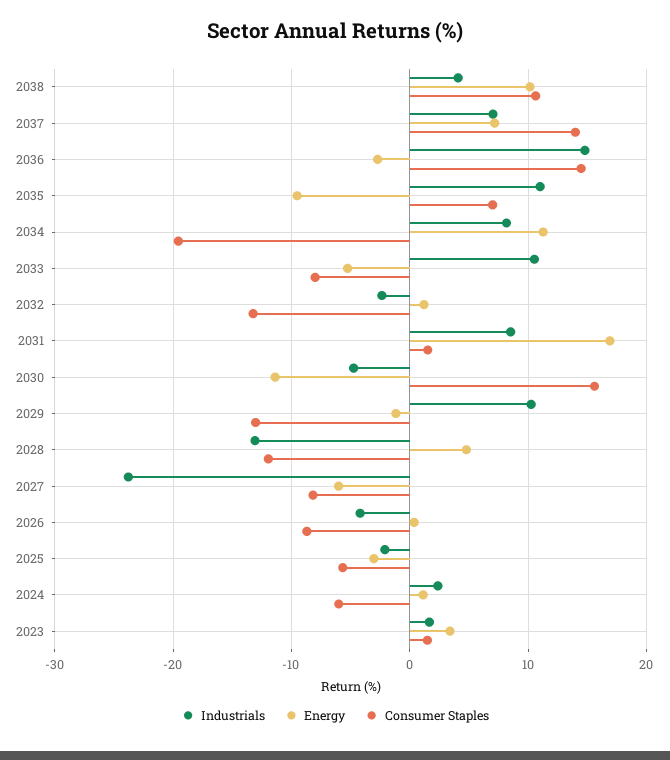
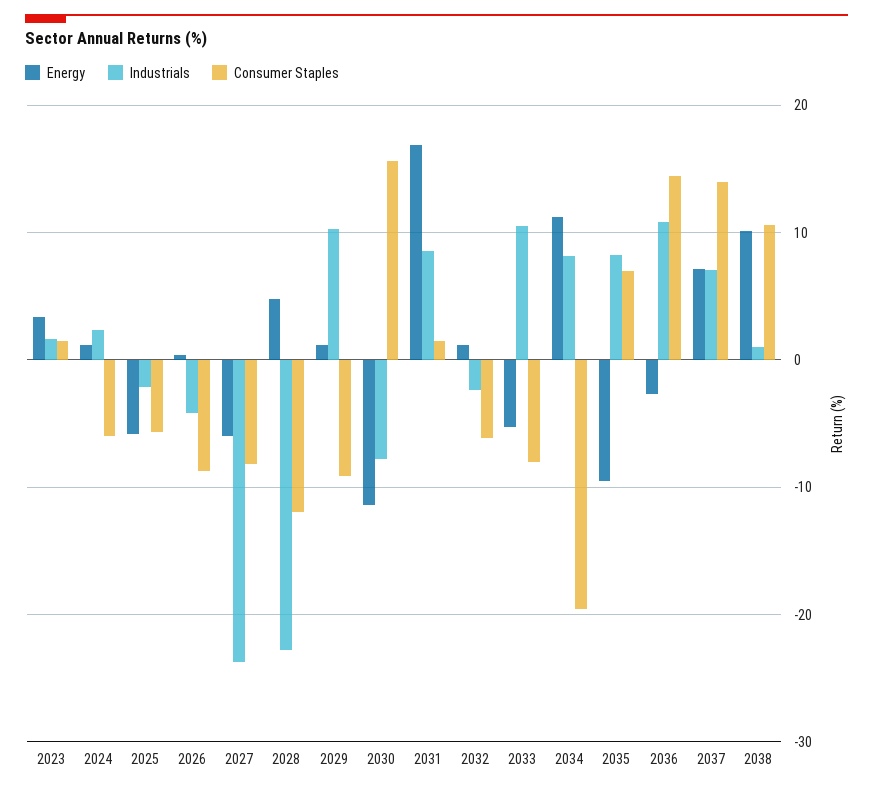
  {
    "Industrials": {
-     "2038": 4,
+     "2038": 1,
      "2037": 7,
-     "2036": 15,
+     "2036": 11,
-     "2035": 11,
+     "2035": 8,
      "2034": 8,
      "2033": 11,
      "2032": -2,
      "2031": 9,
-     "2030": -5,
+     "2030": -8,
      "2029": 10,
-     "2028": -13,
+     "2028": -23,
      "2027": -24,
      "2026": -4,
      "2025": -2,
      "2024": 2,
      "2023": 2
    },
    "Energy": {
      "2038": 10,
      "2037": 7,
      "2036": -3,
      "2035": -10,
      "2034": 11,
      "2033": -5,
      "2032": 1,
      "2031": 17,
      "2030": -11,
-     "2029": -1,
+     "2029": 1,
      "2028": 5,
      "2027": -6,
      "2026": 0,
-     "2025": -3,
+     "2025": -6,
      "2024": 1,
      "2023": 3
    },
    "Consumer Staples": {
      "2038": 11,
      "2037": 14,
      "2036": 14,
      "2035": 7,
      "2034": -20,
      "2033": -8,
-     "2032": -13,
+     "2032": -6,
      "2031": 2,
      "2030": 16,
-     "2029": -13,
+     "2029": -9,
      "2028": -12,
      "2027": -8,
      "2026": -9,
      "2025": -6,
      "2024": -6,
      "2023": 1
    }
  }

